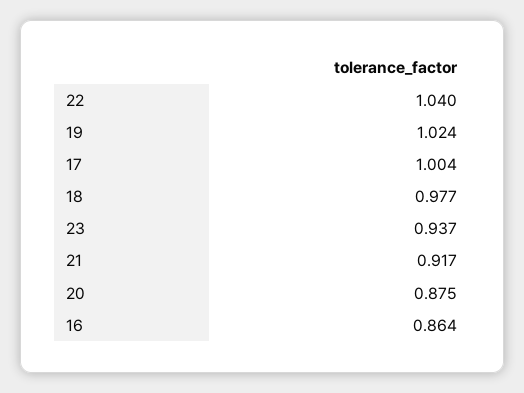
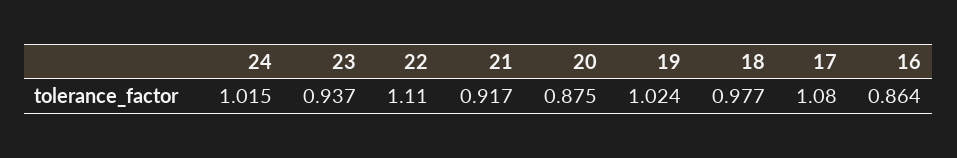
  {
-   "22": 1.04,
+   "22": 1.11,
    "19": 1.024,
-   "17": 1.004,
+   "17": 1.08,
    "18": 0.977,
    "23": 0.937,
    "21": 0.917,
    "20": 0.875,
-   "16": 0.864
+   "16": 0.864,
+   "24": 1.015
  }

